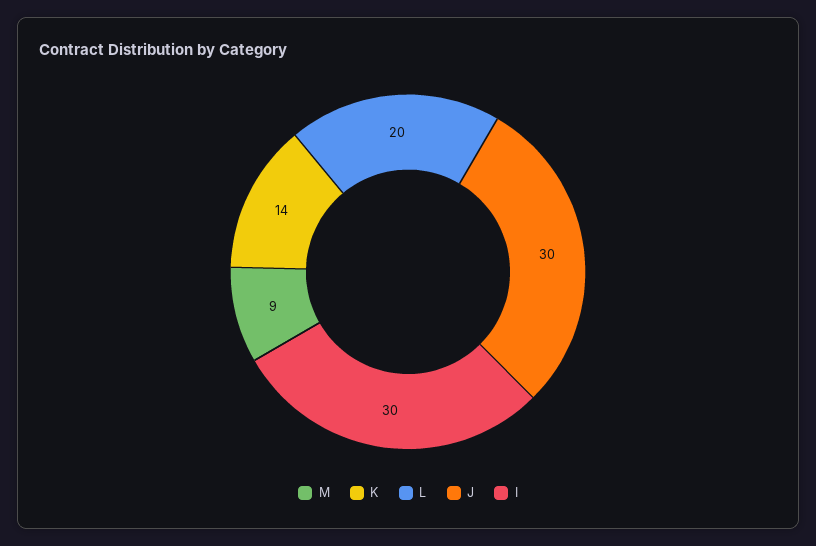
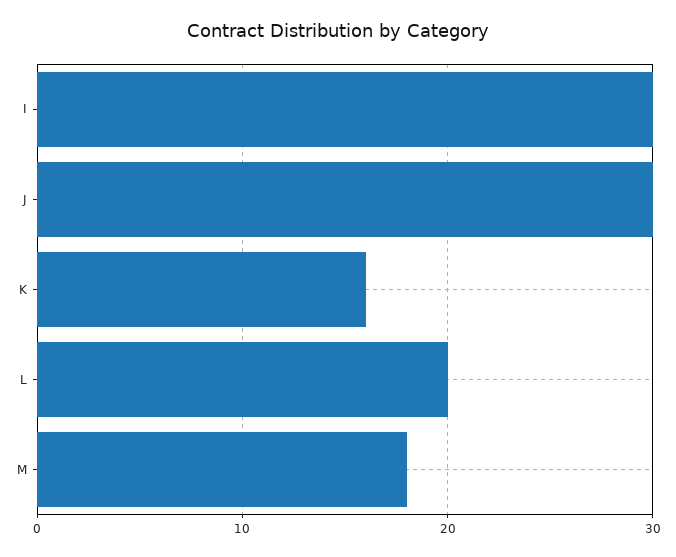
  {
-   "M": 9,
+   "M": 18,
-   "K": 14,
+   "K": 16,
    "L": 20,
    "J": 30,
    "I": 30
  }

